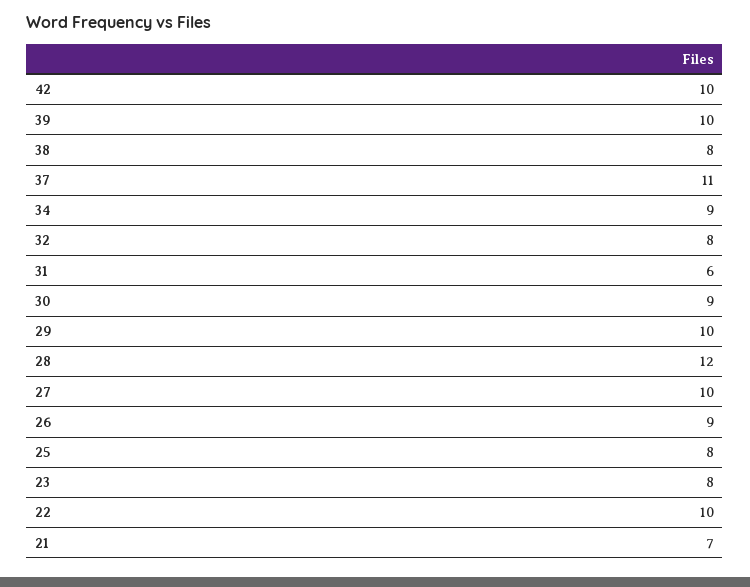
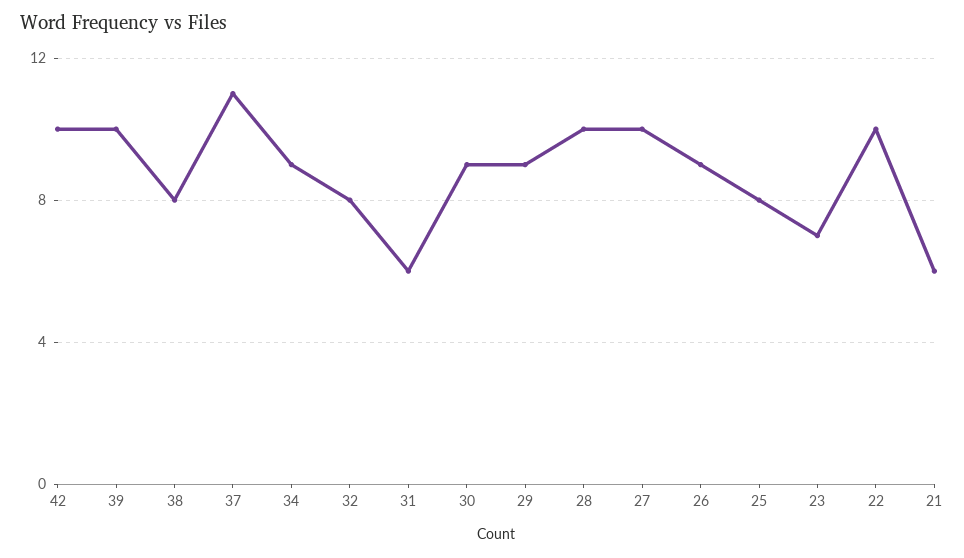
  {
    "42": 10,
    "39": 10,
    "38": 8,
    "37": 11,
    "34": 9,
    "32": 8,
    "31": 6,
    "30": 9,
-   "29": 10,
+   "29": 9,
-   "28": 12,
+   "28": 10,
    "27": 10,
    "26": 9,
    "25": 8,
-   "23": 8,
+   "23": 7,
    "22": 10,
-   "21": 7
+   "21": 6
  }

